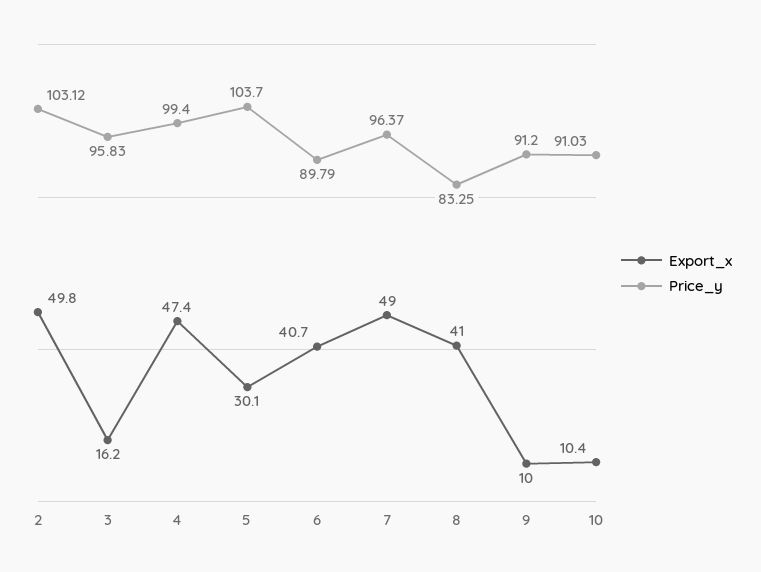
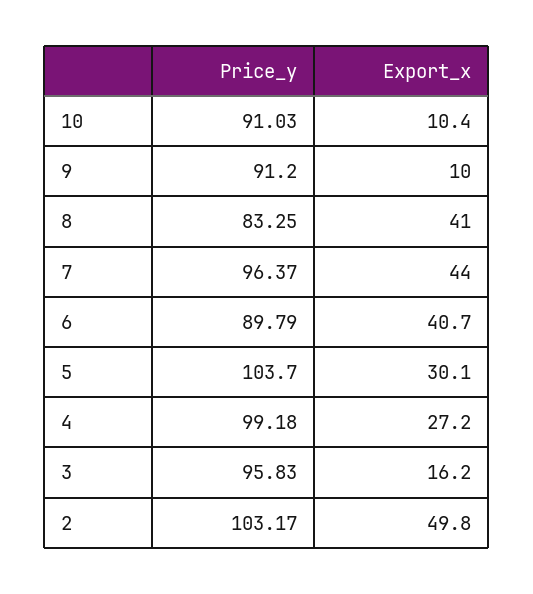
  {
    "Export_x": {
      "2": 49.8,
      "3": 16.2,
-     "4": 47.4,
+     "4": 27.2,
      "5": 30.1,
      "6": 40.7,
-     "7": 49,
+     "7": 44,
      "8": 41,
      "9": 10,
      "10": 10.4
    },
    "Price_y": {
-     "2": 103.12,
+     "2": 103.17,
      "3": 95.83,
-     "4": 99.4,
+     "4": 99.18,
      "5": 103.7,
      "6": 89.79,
      "7": 96.37,
      "8": 83.25,
      "9": 91.2,
      "10": 91.03
    }
  }

